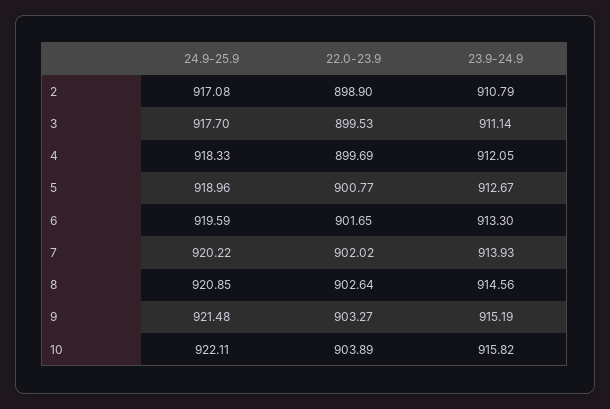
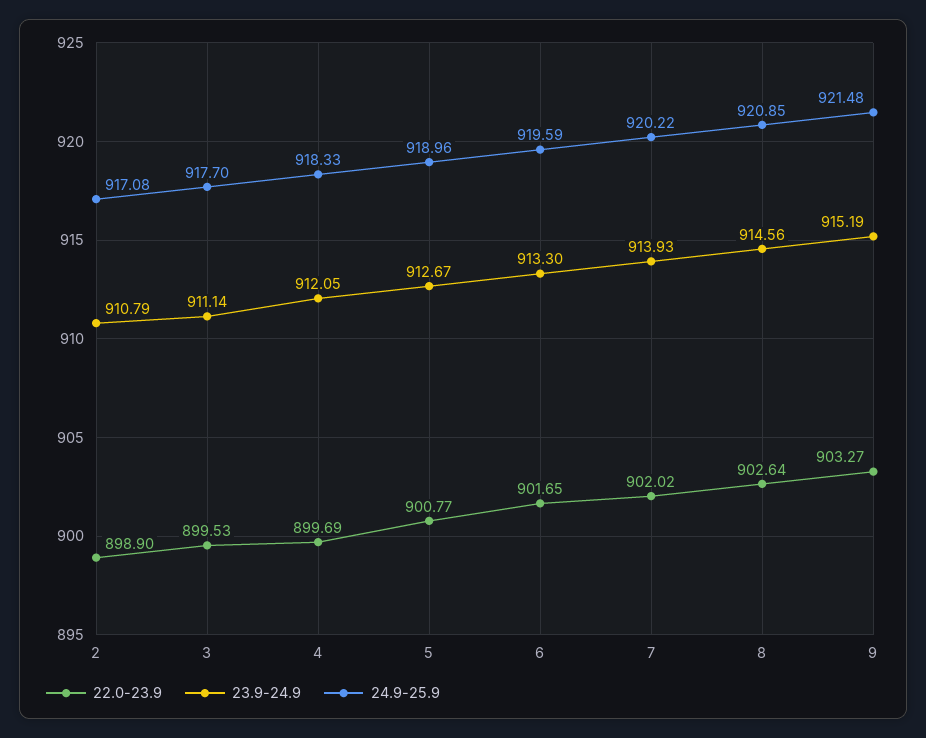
  {
    "24.9-25.9": {
      "2": 917.08,
      "3": 917.7,
      "4": 918.33,
      "5": 918.96,
      "6": 919.59,
      "7": 920.22,
      "8": 920.85,
-     "9": 921.48,
+     "9": 921.48
-     "10": 922.11
    },
    "22.0-23.9": {
      "2": 898.9,
      "3": 899.53,
      "4": 899.69,
      "5": 900.77,
      "6": 901.65,
      "7": 902.02,
      "8": 902.64,
-     "9": 903.27,
+     "9": 903.27
-     "10": 903.89
    },
    "23.9-24.9": {
      "2": 910.79,
      "3": 911.14,
      "4": 912.05,
      "5": 912.67,
      "6": 913.3,
      "7": 913.93,
      "8": 914.56,
-     "9": 915.19,
+     "9": 915.19
-     "10": 915.82
    }
  }

